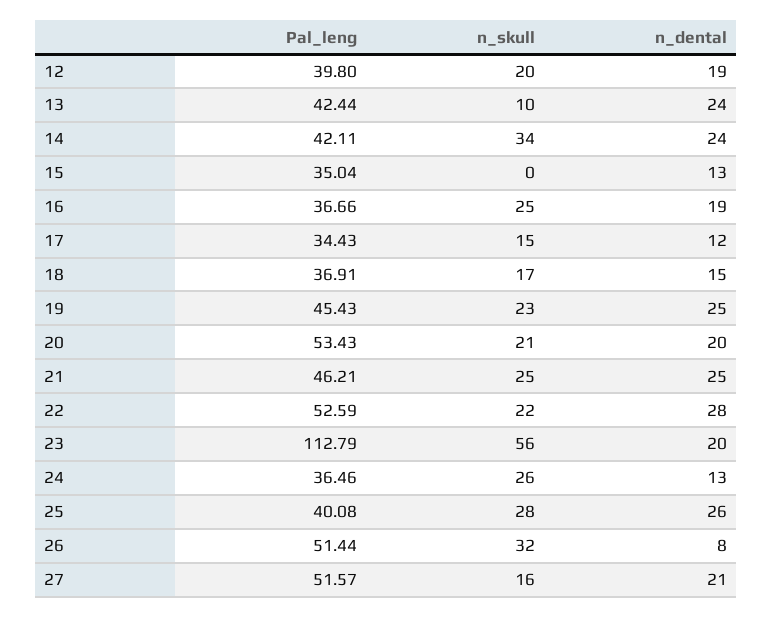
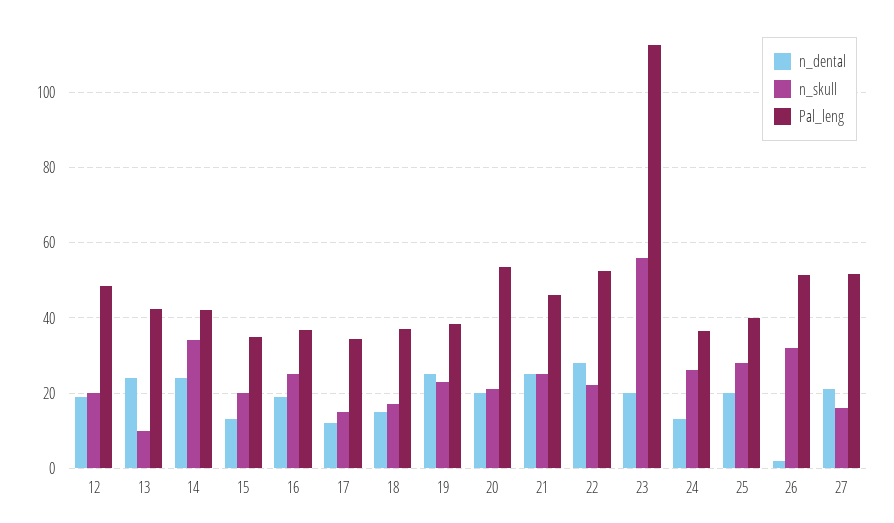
  {
    "Pal_leng": {
-     "12": 39.8,
+     "12": 48,
      "13": 42.44,
      "14": 42.11,
      "15": 35.04,
      "16": 36.66,
      "17": 34.43,
      "18": 36.91,
-     "19": 45.43,
+     "19": 38,
      "20": 53.43,
      "21": 46.21,
      "22": 52.59,
      "23": 112.79,
      "24": 36.46,
      "25": 40.08,
      "26": 51.44,
      "27": 51.57
    },
    "n_skull": {
      "12": 20,
      "13": 10,
      "14": 34,
-     "15": 0,
+     "15": 20,
      "16": 25,
      "17": 15,
      "18": 17,
      "19": 23,
      "20": 21,
      "21": 25,
      "22": 22,
      "23": 56,
      "24": 26,
      "25": 28,
      "26": 32,
      "27": 16
    },
    "n_dental": {
      "12": 19,
      "13": 24,
      "14": 24,
      "15": 13,
      "16": 19,
      "17": 12,
      "18": 15,
      "19": 25,
      "20": 20,
      "21": 25,
      "22": 28,
      "23": 20,
      "24": 13,
-     "25": 26,
+     "25": 20,
-     "26": 8,
+     "26": 2,
      "27": 21
    }
  }

